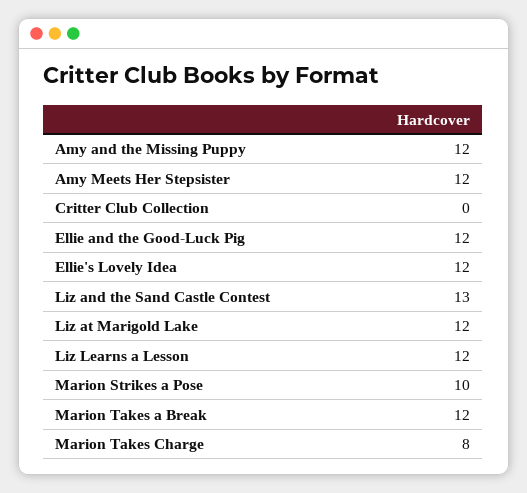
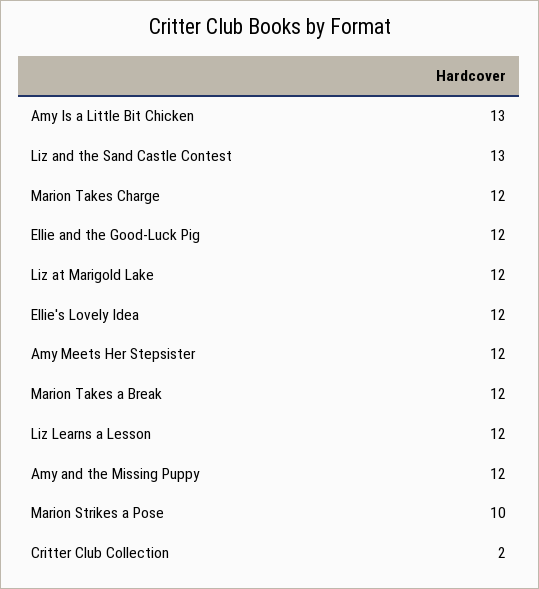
  {
    "Amy and the Missing Puppy": 12,
    "Amy Meets Her Stepsister": 12,
-   "Critter Club Collection": 0,
+   "Critter Club Collection": 2,
    "Ellie and the Good-Luck Pig": 12,
    "Ellie's Lovely Idea": 12,
    "Liz and the Sand Castle Contest": 13,
    "Liz at Marigold Lake": 12,
    "Liz Learns a Lesson": 12,
    "Marion Strikes a Pose": 10,
    "Marion Takes a Break": 12,
-   "Marion Takes Charge": 8
+   "Marion Takes Charge": 12,
+   "Amy Is a Little Bit Chicken": 13
  }

